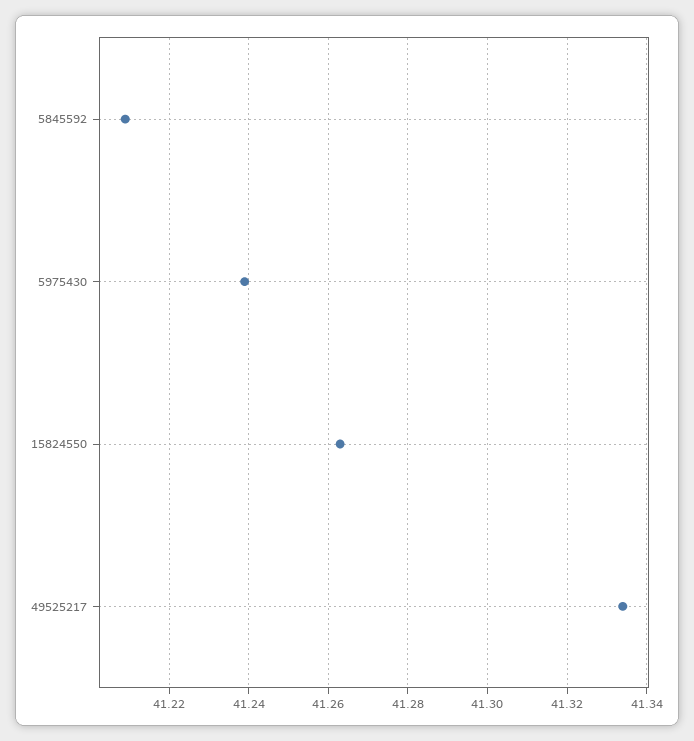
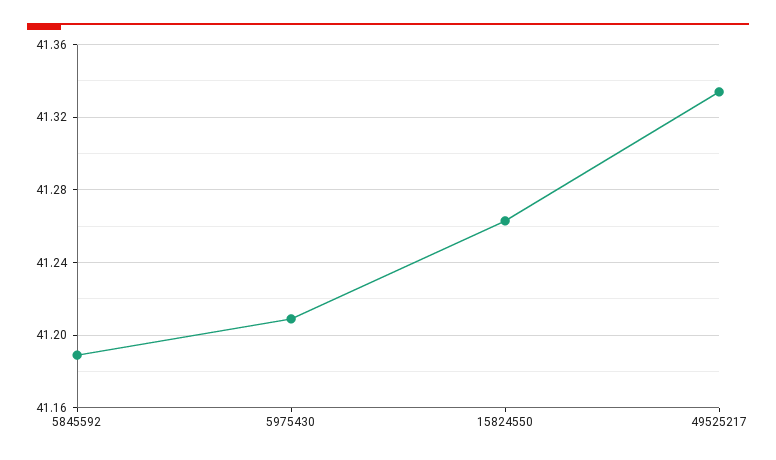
  {
-   "5845592": 41.21,
+   "5845592": 41.19,
-   "5975430": 41.24,
+   "5975430": 41.21,
    "15824550": 41.265,
    "49525217": 41.335
  }

